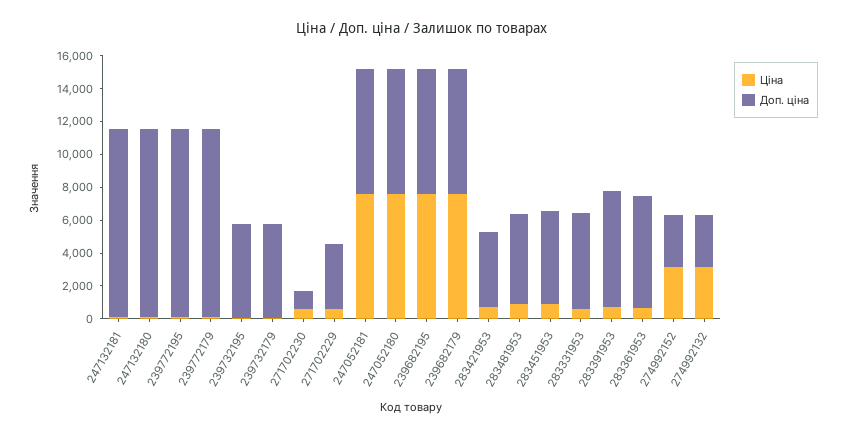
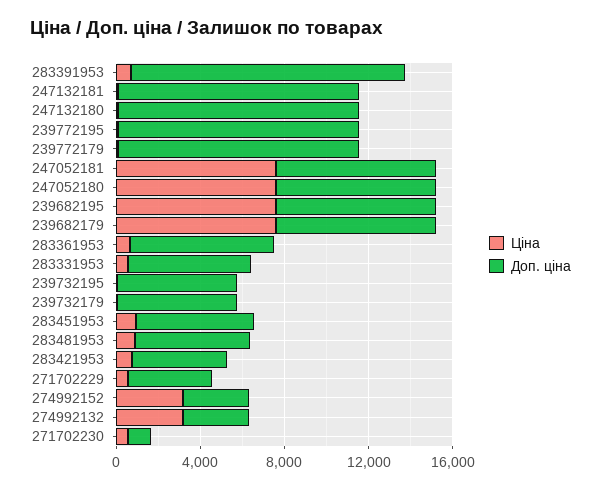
  {
    "Ціна": {
      "247132181": 0,
      "247132180": 0,
      "239772195": 0,
      "239772179": 0,
      "239732195": 0,
      "239732179": 0,
      "271702230": 500,
      "271702229": 500,
      "247052181": 7500,
      "247052180": 7500,
      "239682195": 7500,
      "239682179": 7500,
      "283421953": 1000,
      "283481953": 1000,
      "283451953": 1000,
      "283331953": 500,
      "283391953": 500,
      "283361953": 500,
      "274992152": 3000,
      "274992132": 3000
    },
    "Доп. ціна": {
      "247132181": 11500,
      "247132180": 11500,
      "239772195": 11500,
      "239772179": 11500,
      "239732195": 5500,
      "239732179": 5500,
      "271702230": 1000,
      "271702229": 4000,
      "247052181": 7500,
      "247052180": 7500,
      "239682195": 7500,
      "239682179": 7500,
      "283421953": 4500,
      "283481953": 5500,
      "283451953": 5500,
      "283331953": 6000,
-     "283391953": 7000,
+     "283391953": 13000,
      "283361953": 7000,
      "274992152": 3000,
      "274992132": 3000
    }
  }

